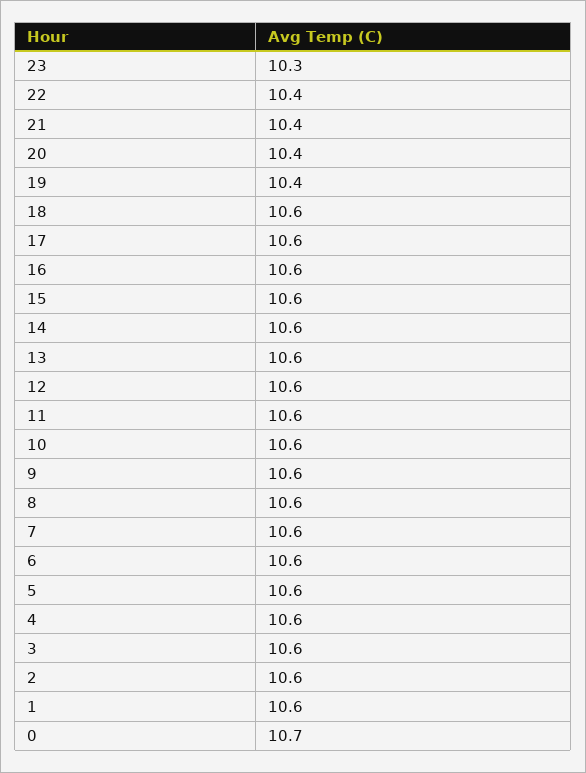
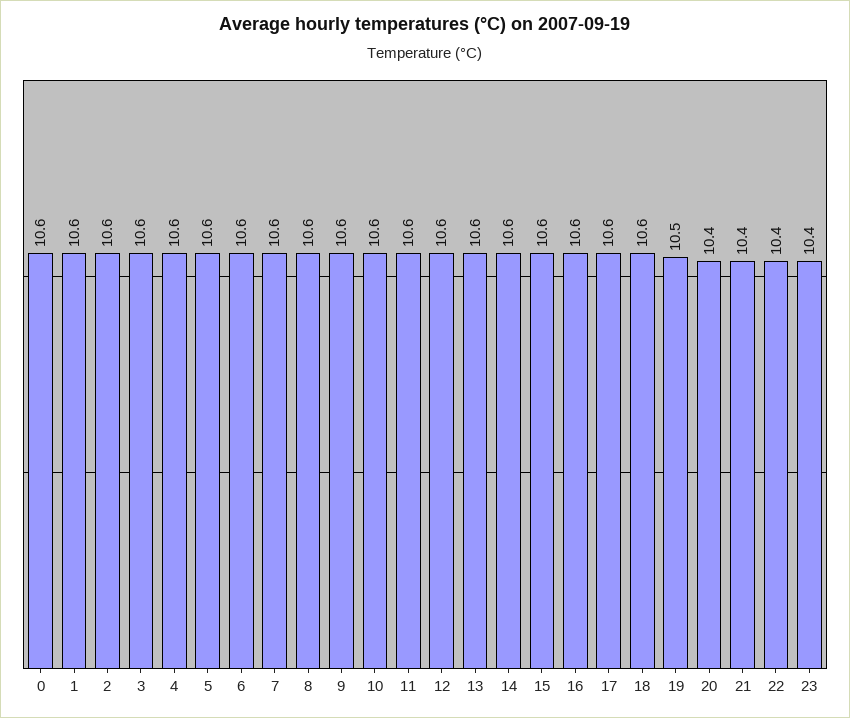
  {
-   "23": 10.3,
+   "23": 10.4,
    "22": 10.4,
    "21": 10.4,
    "20": 10.4,
-   "19": 10.4,
+   "19": 10.5,
    "18": 10.6,
    "17": 10.6,
    "16": 10.6,
    "15": 10.6,
    "14": 10.6,
    "13": 10.6,
    "12": 10.6,
    "11": 10.6,
    "10": 10.6,
    "9": 10.6,
    "8": 10.6,
    "7": 10.6,
    "6": 10.6,
    "5": 10.6,
    "4": 10.6,
    "3": 10.6,
    "2": 10.6,
    "1": 10.6,
-   "0": 10.7
+   "0": 10.6
  }

